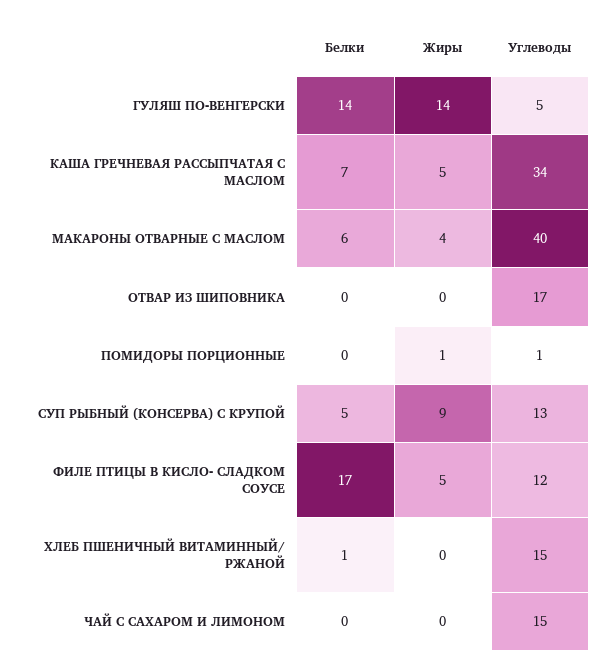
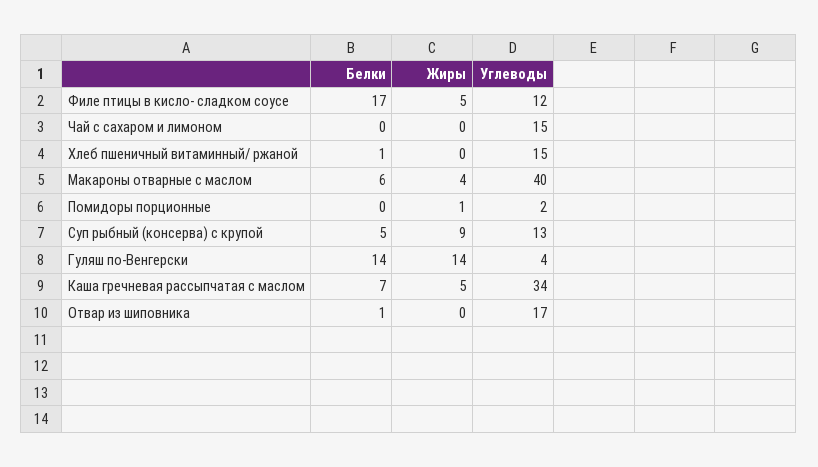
  {
    "Белки": {
      "ГУЛЯШ ПО-ВЕНГЕРСКИ": 14,
      "КАША ГРЕЧНЕВАЯ РАССЫПЧАТАЯ С МАСЛОМ": 7,
      "МАКАРОНЫ ОТВАРНЫЕ С МАСЛОМ": 6,
-     "ОТВАР ИЗ ШИПОВНИКА": 0,
+     "ОТВАР ИЗ ШИПОВНИКА": 1,
      "ПОМИДОРЫ ПОРЦИОННЫЕ": 0,
      "СУП РЫБНЫЙ (КОНСЕРВА) С КРУПОЙ": 5,
      "ФИЛЕ ПТИЦЫ В КИСЛО- СЛАДКОМ СОУСЕ": 17,
      "ХЛЕБ ПШЕНИЧНЫЙ ВИТАМИННЫЙ/ РЖАНОЙ": 1,
      "ЧАЙ С САХАРОМ И ЛИМОНОМ": 0
    },
    "Жиры": {
      "ГУЛЯШ ПО-ВЕНГЕРСКИ": 14,
      "КАША ГРЕЧНЕВАЯ РАССЫПЧАТАЯ С МАСЛОМ": 5,
      "МАКАРОНЫ ОТВАРНЫЕ С МАСЛОМ": 4,
      "ОТВАР ИЗ ШИПОВНИКА": 0,
      "ПОМИДОРЫ ПОРЦИОННЫЕ": 1,
      "СУП РЫБНЫЙ (КОНСЕРВА) С КРУПОЙ": 9,
      "ФИЛЕ ПТИЦЫ В КИСЛО- СЛАДКОМ СОУСЕ": 5,
      "ХЛЕБ ПШЕНИЧНЫЙ ВИТАМИННЫЙ/ РЖАНОЙ": 0,
      "ЧАЙ С САХАРОМ И ЛИМОНОМ": 0
    },
    "Углеводы": {
-     "ГУЛЯШ ПО-ВЕНГЕРСКИ": 5,
+     "ГУЛЯШ ПО-ВЕНГЕРСКИ": 4,
      "КАША ГРЕЧНЕВАЯ РАССЫПЧАТАЯ С МАСЛОМ": 34,
      "МАКАРОНЫ ОТВАРНЫЕ С МАСЛОМ": 40,
      "ОТВАР ИЗ ШИПОВНИКА": 17,
-     "ПОМИДОРЫ ПОРЦИОННЫЕ": 1,
+     "ПОМИДОРЫ ПОРЦИОННЫЕ": 2,
      "СУП РЫБНЫЙ (КОНСЕРВА) С КРУПОЙ": 13,
      "ФИЛЕ ПТИЦЫ В КИСЛО- СЛАДКОМ СОУСЕ": 12,
      "ХЛЕБ ПШЕНИЧНЫЙ ВИТАМИННЫЙ/ РЖАНОЙ": 15,
      "ЧАЙ С САХАРОМ И ЛИМОНОМ": 15
    }
  }

